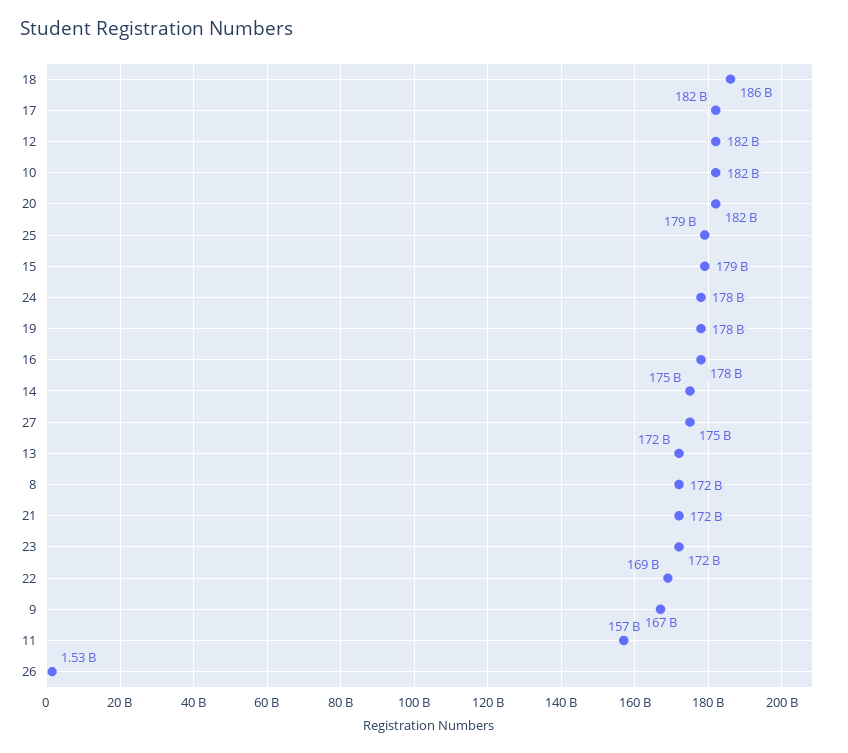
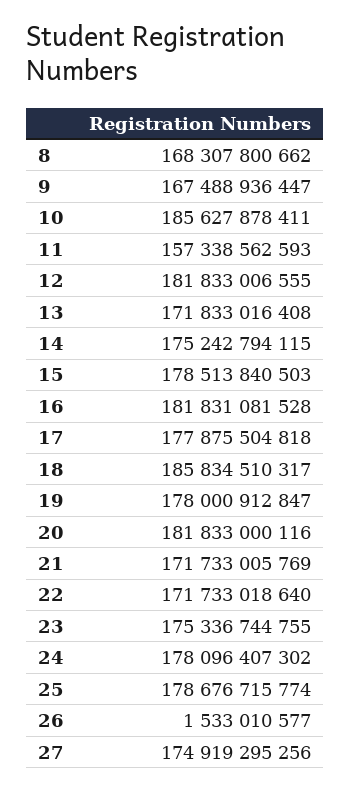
  {
    "18": 185834510317,
-   "17": 182000000000,
+   "17": 177875504818,
    "12": 181833006555,
-   "10": 182000000000,
+   "10": 185627878411,
    "20": 181833000116,
    "25": 178676715774,
    "15": 178513840503,
    "24": 178096407302,
    "19": 178000912847,
-   "16": 178000000000,
+   "16": 181831081528,
    "14": 175242794115,
    "27": 174919295256,
    "13": 171833016408,
-   "8": 172000000000,
+   "8": 168307800662,
    "21": 171733005769,
-   "23": 172000000000,
+   "23": 175336744755,
-   "22": 169000000000,
+   "22": 171733018640,
    "9": 167488936447,
    "11": 157338562593,
    "26": 1533010577
  }

